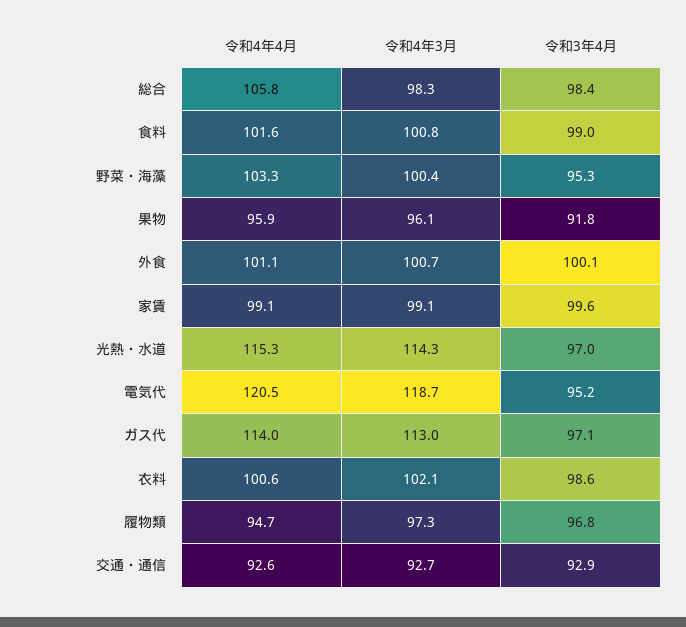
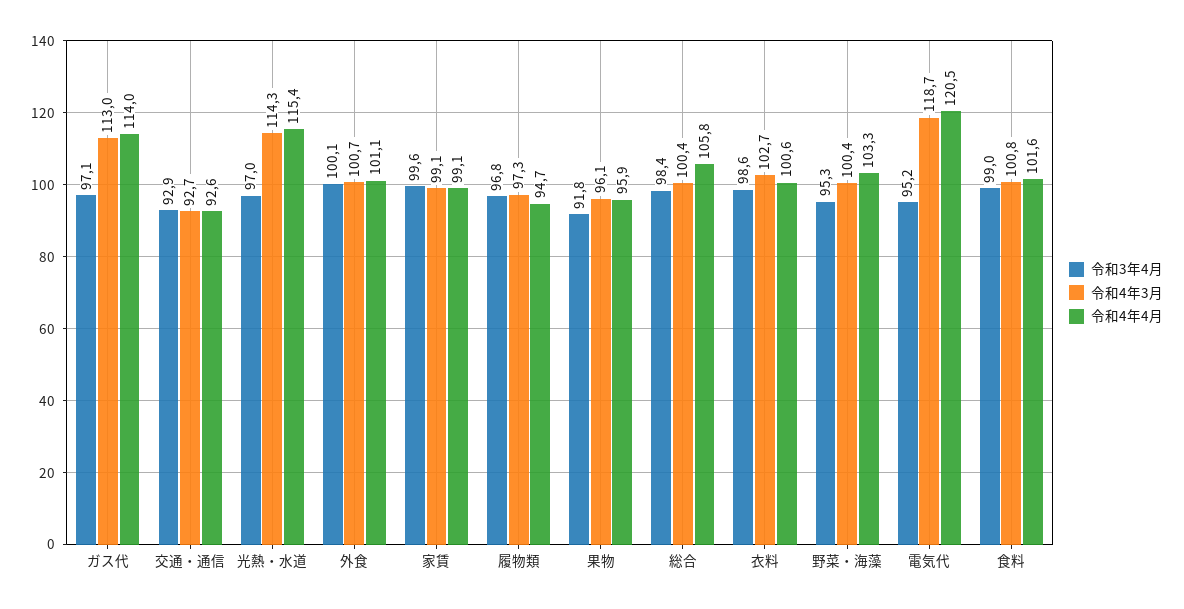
  {
    "令和4年4月": {
      "総合": 105.8,
      "食料": 101.6,
      "野菜・海藻": 103.3,
      "果物": 95.9,
      "外食": 101.1,
      "家賃": 99.1,
-     "光熱・水道": 115.3,
+     "光熱・水道": 115.4,
      "電気代": 120.5,
      "ガス代": 114,
      "衣料": 100.6,
      "履物類": 94.7,
      "交通・通信": 92.6
    },
    "令和4年3月": {
-     "総合": 98.3,
+     "総合": 100.4,
      "食料": 100.8,
      "野菜・海藻": 100.4,
      "果物": 96.1,
      "外食": 100.7,
      "家賃": 99.1,
      "光熱・水道": 114.3,
      "電気代": 118.7,
      "ガス代": 113,
-     "衣料": 102.1,
+     "衣料": 102.7,
      "履物類": 97.3,
      "交通・通信": 92.7
    },
    "令和3年4月": {
      "総合": 98.4,
      "食料": 99,
      "野菜・海藻": 95.3,
      "果物": 91.8,
      "外食": 100.1,
      "家賃": 99.6,
      "光熱・水道": 97,
      "電気代": 95.2,
      "ガス代": 97.1,
      "衣料": 98.6,
      "履物類": 96.8,
      "交通・通信": 92.9
    }
  }

